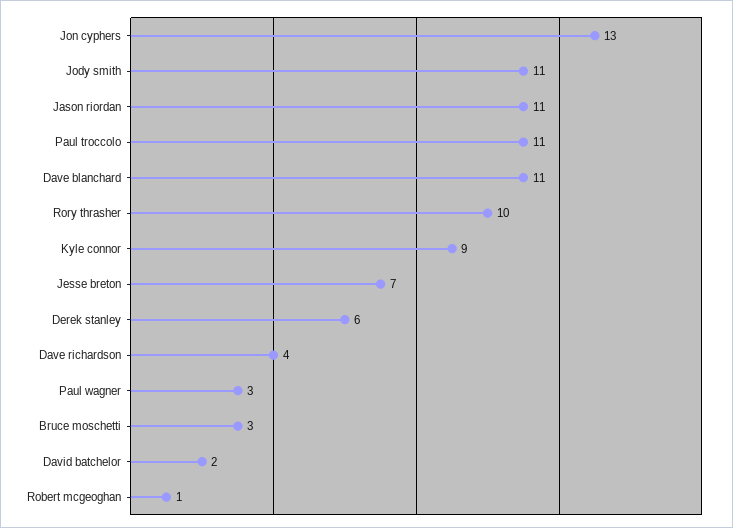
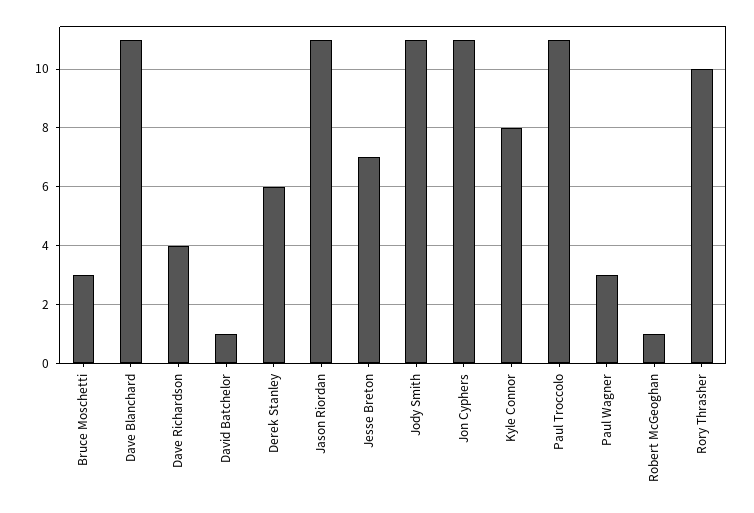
  {
-   "Jon cyphers": 13,
+   "Jon cyphers": 11,
    "Jody smith": 11,
    "Jason riordan": 11,
    "Paul troccolo": 11,
    "Dave blanchard": 11,
    "Rory thrasher": 10,
-   "Kyle connor": 9,
+   "Kyle connor": 8,
    "Jesse breton": 7,
    "Derek stanley": 6,
    "Dave richardson": 4,
    "Paul wagner": 3,
    "Bruce moschetti": 3,
-   "David batchelor": 2,
+   "David batchelor": 1,
    "Robert mcgeoghan": 1
  }

